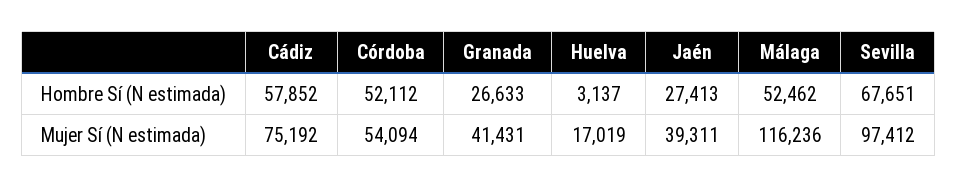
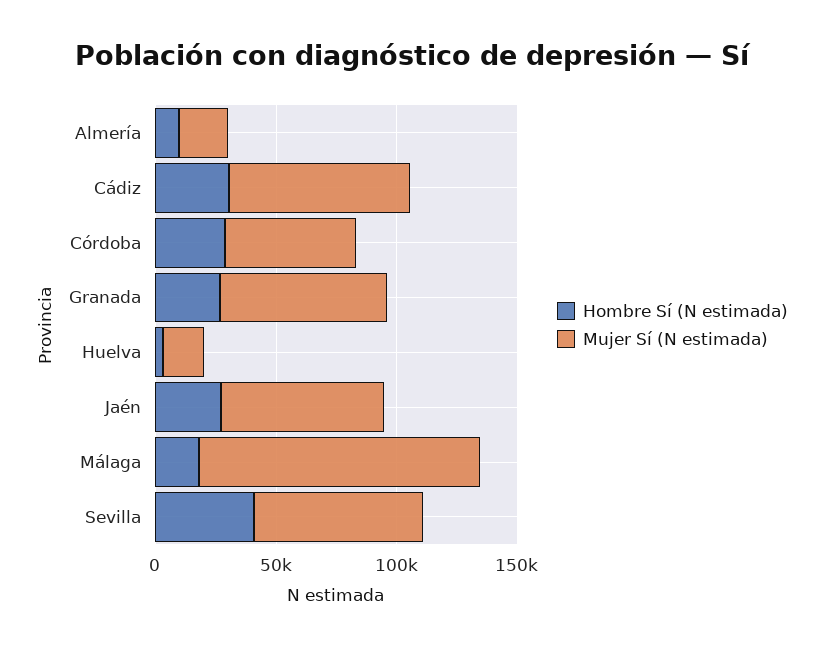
  {
    "Hombre Sí (N estimada)": {
-     "Cádiz": 57852,
+     "Cádiz": 30000,
-     "Córdoba": 52112,
+     "Córdoba": 30000,
      "Granada": 26633,
      "Huelva": 3137,
      "Jaén": 27413,
-     "Málaga": 52462,
+     "Málaga": 20000,
-     "Sevilla": 67651
+     "Sevilla": 40000,
+     "Almería": 10000
    },
    "Mujer Sí (N estimada)": {
      "Cádiz": 75192,
      "Córdoba": 54094,
-     "Granada": 41431,
+     "Granada": 70000,
      "Huelva": 17019,
-     "Jaén": 39311,
+     "Jaén": 70000,
      "Málaga": 116236,
-     "Sevilla": 97412
+     "Sevilla": 70000,
+     "Almería": 20000
    }
  }

